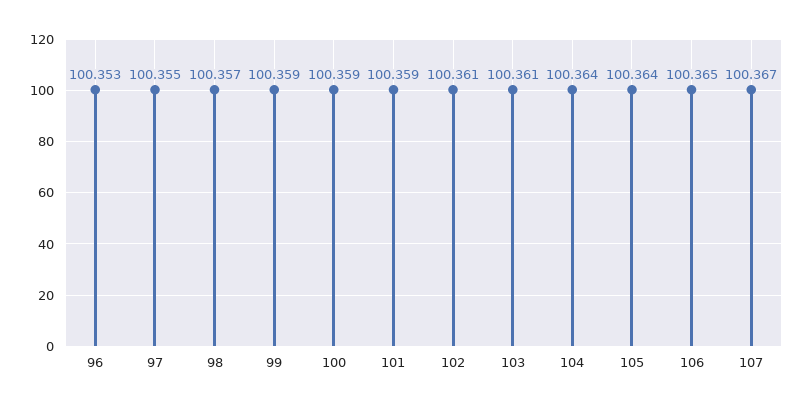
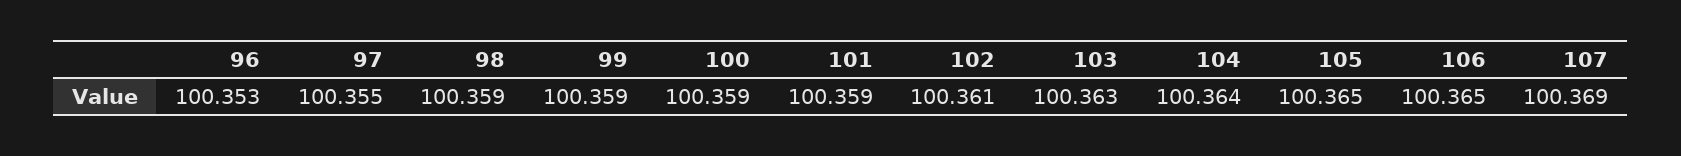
  {
    "96": 100.353,
    "97": 100.355,
-   "98": 100.357,
+   "98": 100.359,
    "99": 100.359,
    "100": 100.359,
    "101": 100.359,
    "102": 100.361,
-   "103": 100.361,
+   "103": 100.363,
    "104": 100.364,
-   "105": 100.364,
+   "105": 100.365,
    "106": 100.365,
-   "107": 100.367
+   "107": 100.369
  }

